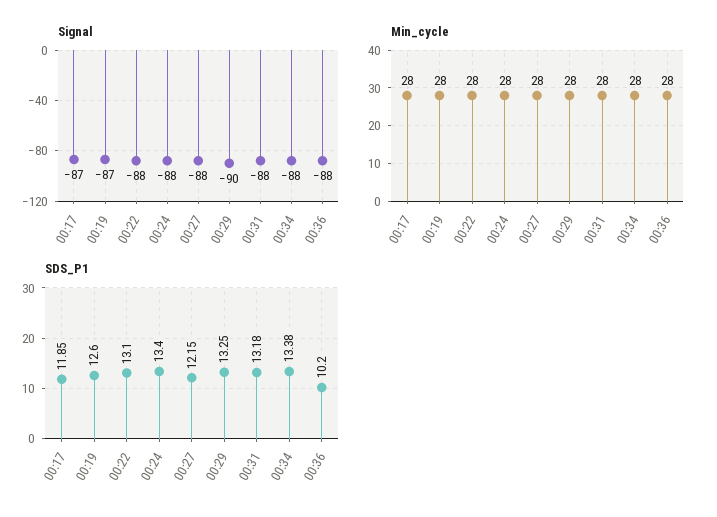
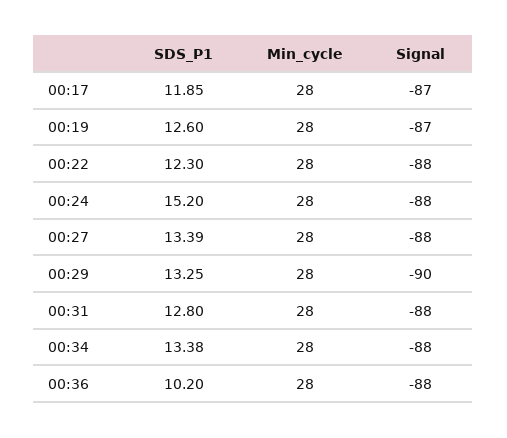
  {
    "Signal": {
      "00:17": -87,
      "00:19": -87,
      "00:22": -88,
      "00:24": -88,
      "00:27": -88,
      "00:29": -90,
      "00:31": -88,
      "00:34": -88,
      "00:36": -88
    },
    "Min_cycle": {
      "00:17": 28,
      "00:19": 28,
      "00:22": 28,
      "00:24": 28,
      "00:27": 28,
      "00:29": 28,
      "00:31": 28,
      "00:34": 28,
      "00:36": 28
    },
    "SDS_P1": {
      "00:17": 11.85,
      "00:19": 12.6,
-     "00:22": 13.1,
+     "00:22": 12.3,
-     "00:24": 13.4,
+     "00:24": 15.2,
-     "00:27": 12.15,
+     "00:27": 13.39,
      "00:29": 13.25,
-     "00:31": 13.18,
+     "00:31": 12.8,
      "00:34": 13.38,
      "00:36": 10.2
    }
  }

